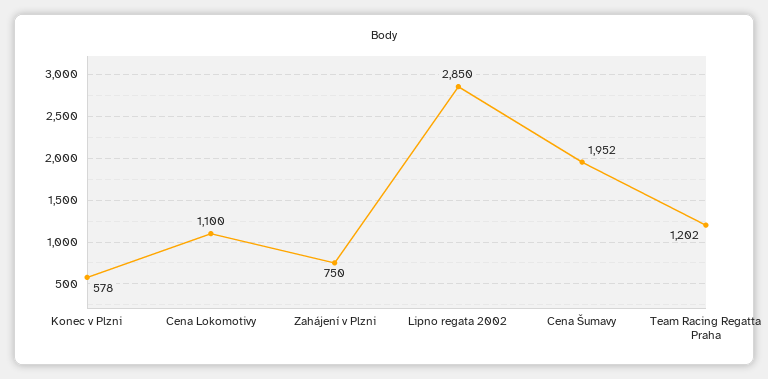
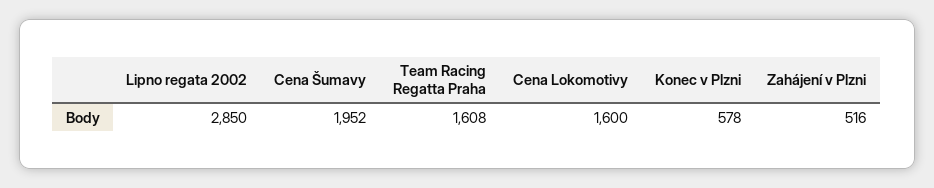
  {
    "Konec v Plzni": 578,
-   "Cena Lokomotivy": 1100,
+   "Cena Lokomotivy": 1600,
-   "Zahájení v Plzni": 750,
+   "Zahájení v Plzni": 516,
    "Lipno regata 2002": 2850,
    "Cena Šumavy": 1952,
-   "Team Racing Regatta Praha": 1202
+   "Team Racing Regatta Praha": 1608
  }

